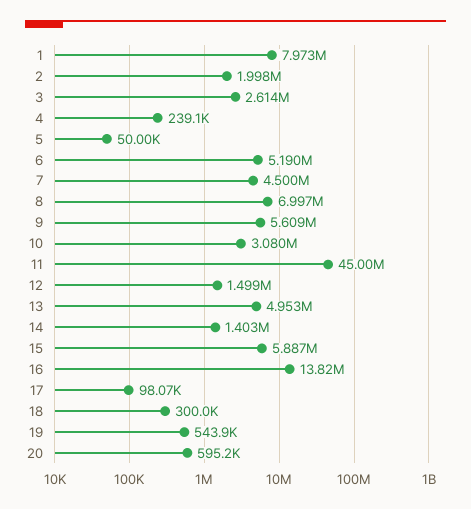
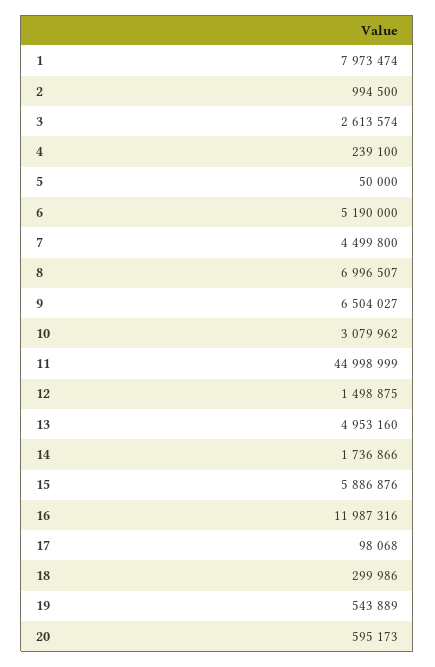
  {
    "1": 7973474,
-   "2": 1998000,
+   "2": 994500,
    "3": 2613574,
    "4": 239100,
    "5": 50000,
    "6": 5190000,
    "7": 4499800,
    "8": 6996507,
-   "9": 5609000,
+   "9": 6504027,
    "10": 3079962,
    "11": 44998999,
    "12": 1498875,
    "13": 4953160,
-   "14": 1403000,
+   "14": 1736866,
    "15": 5886876,
-   "16": 13820000,
+   "16": 11987316,
    "17": 98068,
    "18": 299986,
    "19": 543889,
    "20": 595173
  }

